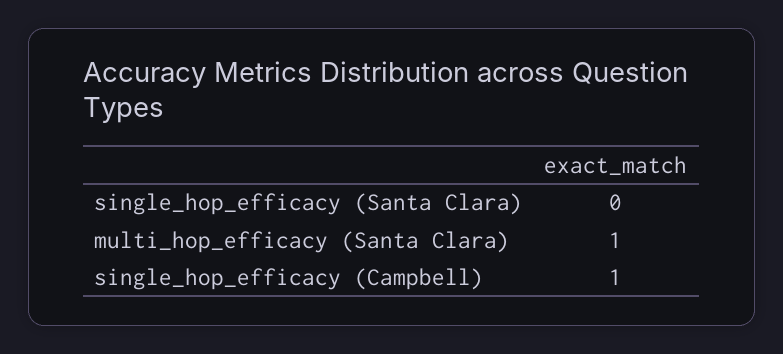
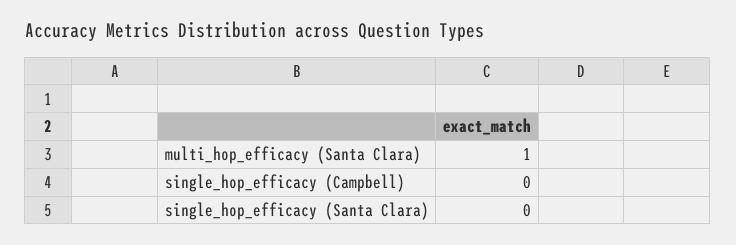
  {
    "single_hop_efficacy (Santa Clara)": 0,
    "multi_hop_efficacy (Santa Clara)": 1,
-   "single_hop_efficacy (Campbell)": 1
+   "single_hop_efficacy (Campbell)": 0
  }

